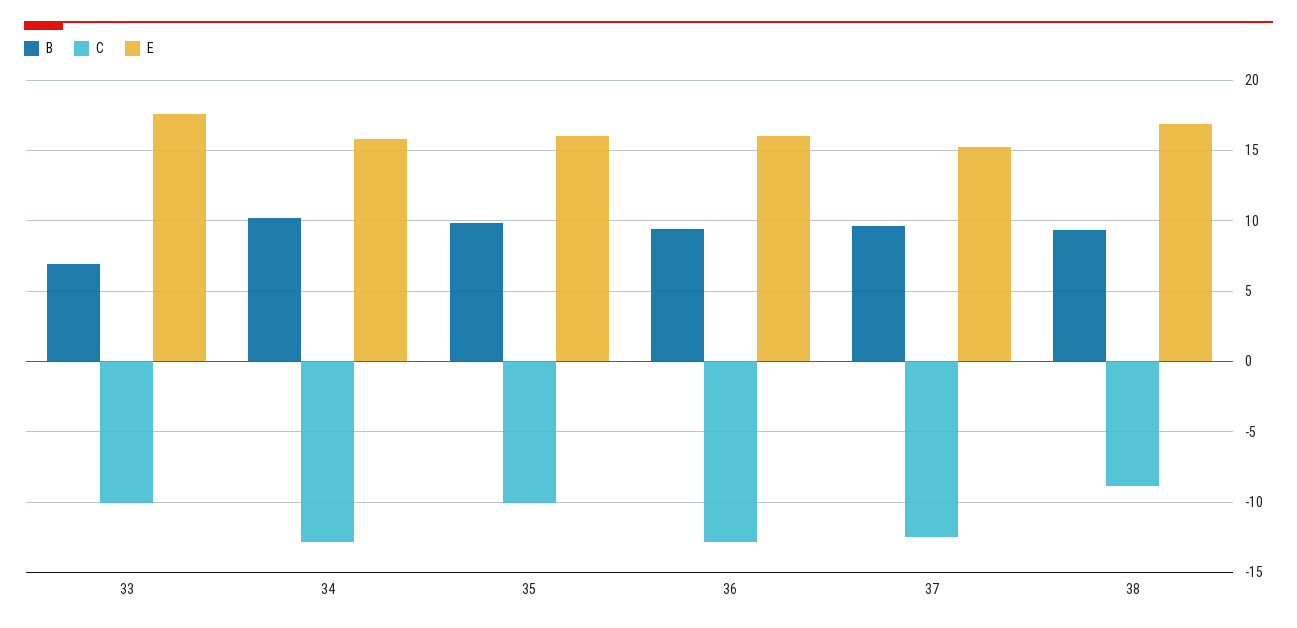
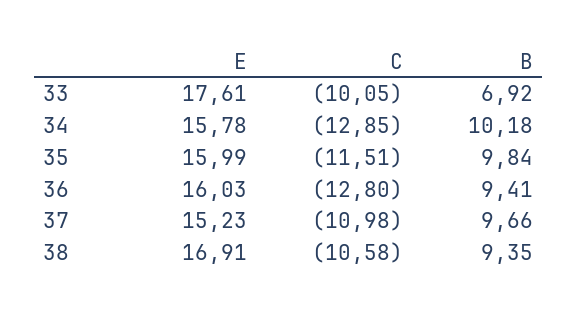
  {
    "B": {
      "33": 6.92,
      "34": 10.18,
      "35": 9.84,
      "36": 9.41,
      "37": 9.66,
      "38": 9.35
    },
    "C": {
      "33": -10.05,
      "34": -12.85,
-     "35": -10,
+     "35": -11.51,
      "36": -12.8,
-     "37": -12.5,
+     "37": -10.98,
-     "38": -9
+     "38": -10.58
    },
    "E": {
      "33": 17.61,
      "34": 15.78,
      "35": 15.99,
      "36": 16.03,
      "37": 15.23,
      "38": 16.91
    }
  }

